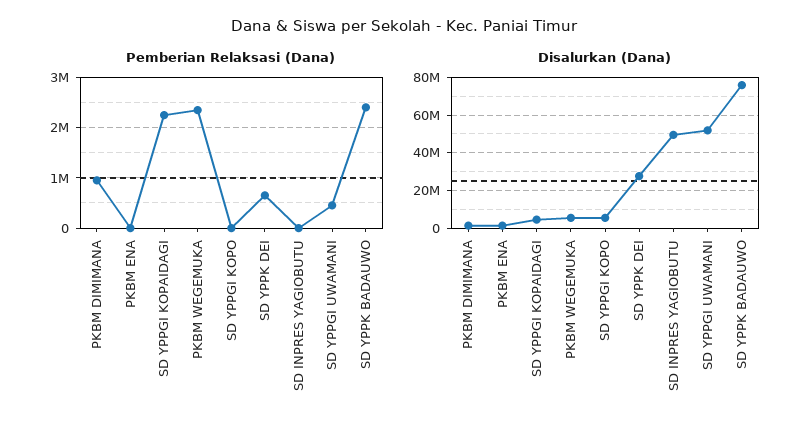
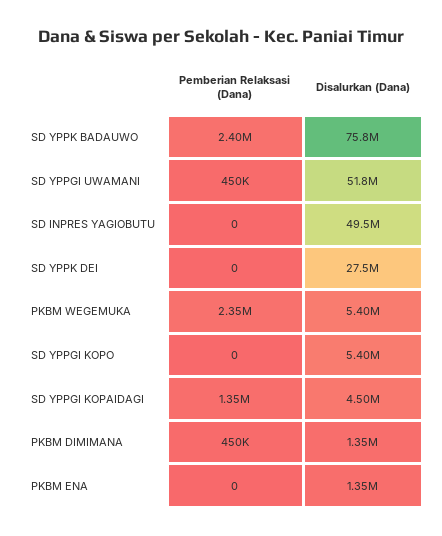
  {
    "Pemberian Relaksasi (Dana)": {
-     "PKBM DIMIMANA": 1000000,
+     "PKBM DIMIMANA": 450000,
      "PKBM ENA": 0,
-     "SD YPPGI KOPAIDAGI": 2200000,
+     "SD YPPGI KOPAIDAGI": 1350000,
      "PKBM WEGEMUKA": 2350000,
      "SD YPPGI KOPO": 0,
-     "SD YPPK DEI": 600000,
+     "SD YPPK DEI": 0,
      "SD INPRES YAGIOBUTU": 0,
      "SD YPPGI UWAMANI": 450000,
      "SD YPPK BADAUWO": 2400000
    },
    "Disalurkan (Dana)": {
      "PKBM DIMIMANA": 1350000,
      "PKBM ENA": 1350000,
      "SD YPPGI KOPAIDAGI": 4500000,
      "PKBM WEGEMUKA": 5400000,
      "SD YPPGI KOPO": 5400000,
      "SD YPPK DEI": 27500000,
      "SD INPRES YAGIOBUTU": 49500000,
      "SD YPPGI UWAMANI": 51800000,
      "SD YPPK BADAUWO": 75800000
    }
  }

